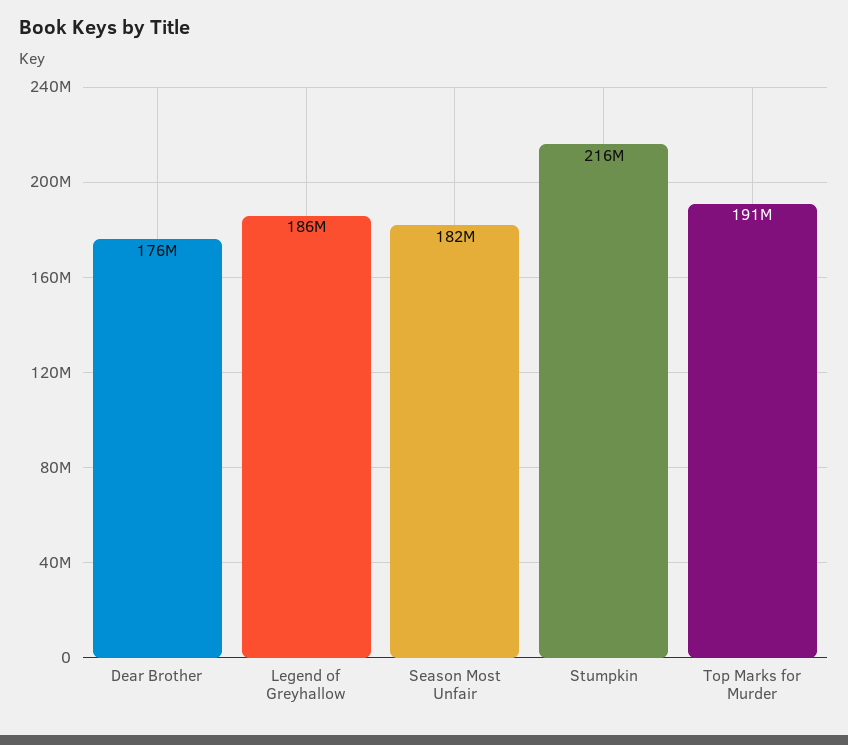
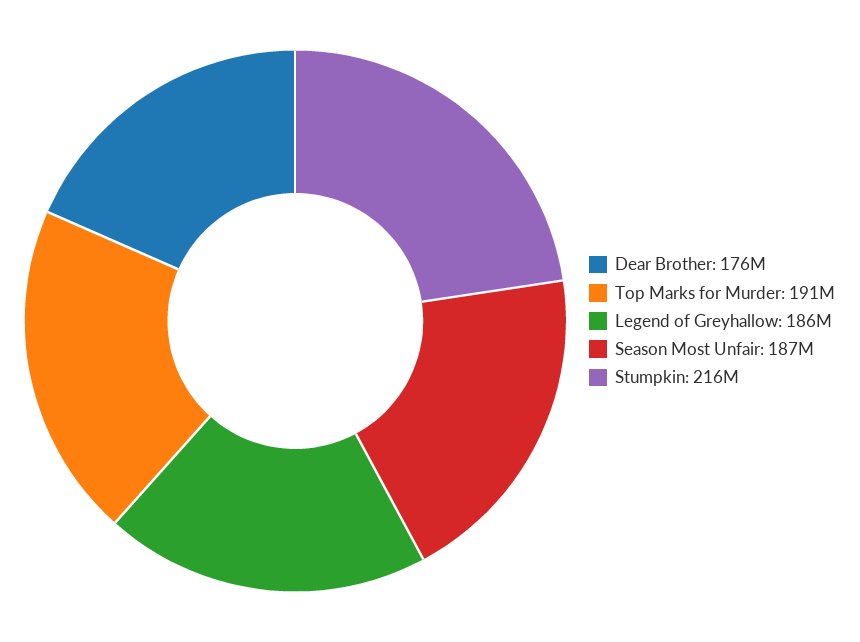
  {
    "Dear Brother": 176000000,
    "Legend of Greyhallow": 186000000,
-   "Season Most Unfair": 182000000,
+   "Season Most Unfair": 187000000,
    "Stumpkin": 216000000,
    "Top Marks for Murder": 191000000
  }

